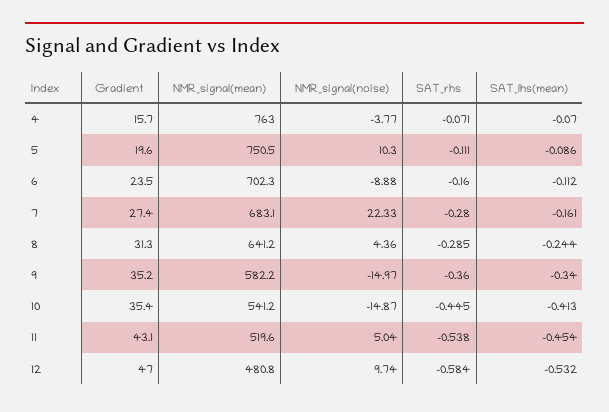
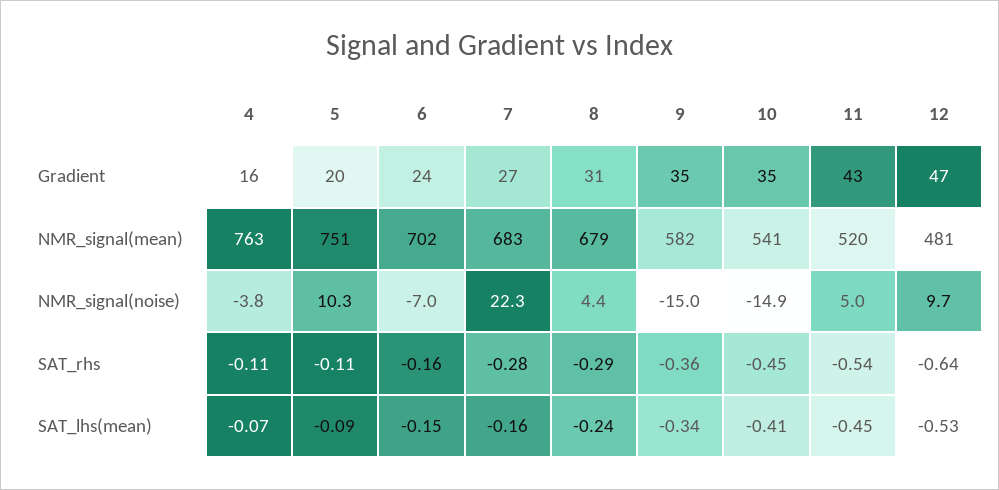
  {
    "Gradient": {
      "4": 15.7,
      "5": 19.6,
      "6": 23.5,
      "7": 27.4,
      "8": 31.3,
      "9": 35.2,
      "10": 35.4,
      "11": 43.1,
      "12": 47
    },
    "NMR_signal(mean)": {
      "4": 763,
      "5": 750.5,
      "6": 702.3,
      "7": 683.1,
-     "8": 641.2,
+     "8": 679,
      "9": 582.2,
      "10": 541.2,
      "11": 519.6,
      "12": 480.8
    },
    "NMR_signal(noise)": {
      "4": -3.77,
      "5": 10.3,
-     "6": -8.88,
+     "6": -7,
      "7": 22.33,
      "8": 4.36,
      "9": -14.97,
      "10": -14.87,
      "11": 5.04,
      "12": 9.74
    },
    "SAT_rhs": {
-     "4": -0.071,
+     "4": -0.11,
      "5": -0.111,
      "6": -0.16,
      "7": -0.28,
      "8": -0.285,
      "9": -0.36,
      "10": -0.445,
      "11": -0.538,
-     "12": -0.584
+     "12": -0.64
    },
    "SAT_lhs(mean)": {
      "4": -0.07,
      "5": -0.086,
-     "6": -0.112,
+     "6": -0.15,
      "7": -0.161,
      "8": -0.244,
      "9": -0.34,
      "10": -0.413,
      "11": -0.454,
      "12": -0.532
    }
  }

